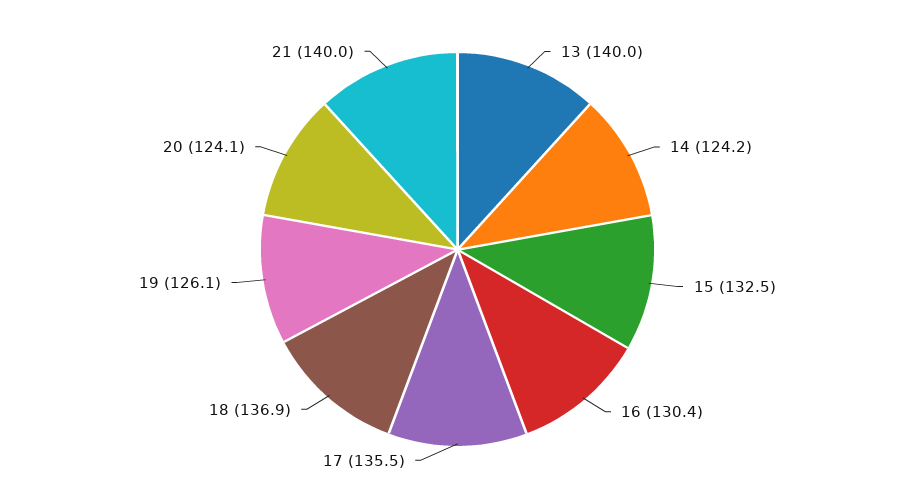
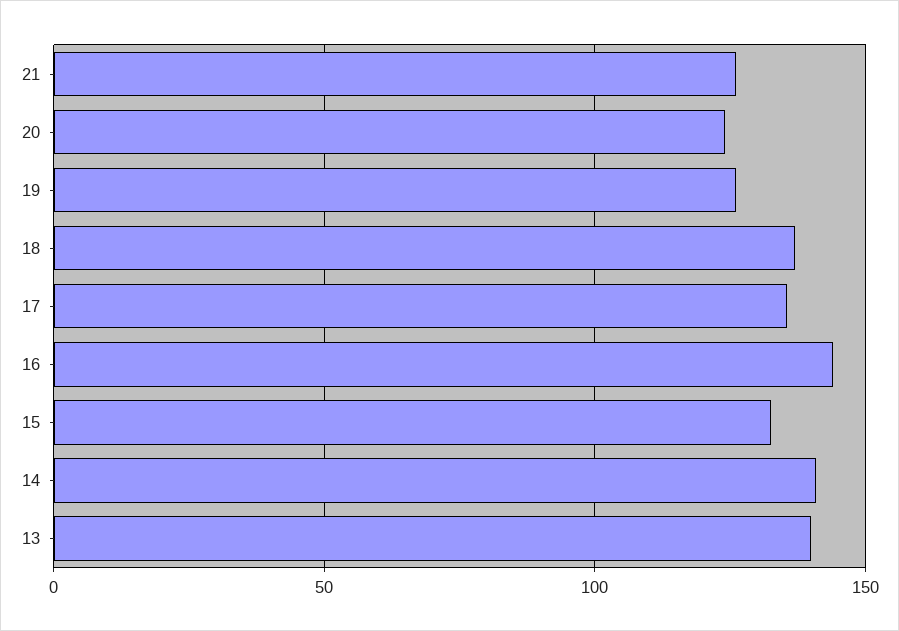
  {
    "13": 140,
-   "14": 124.2,
+   "14": 140,
    "15": 132.5,
-   "16": 130.4,
+   "16": 145,
    "17": 135.5,
    "18": 136.9,
    "19": 126.1,
    "20": 124.1,
-   "21": 140
+   "21": 125
  }

